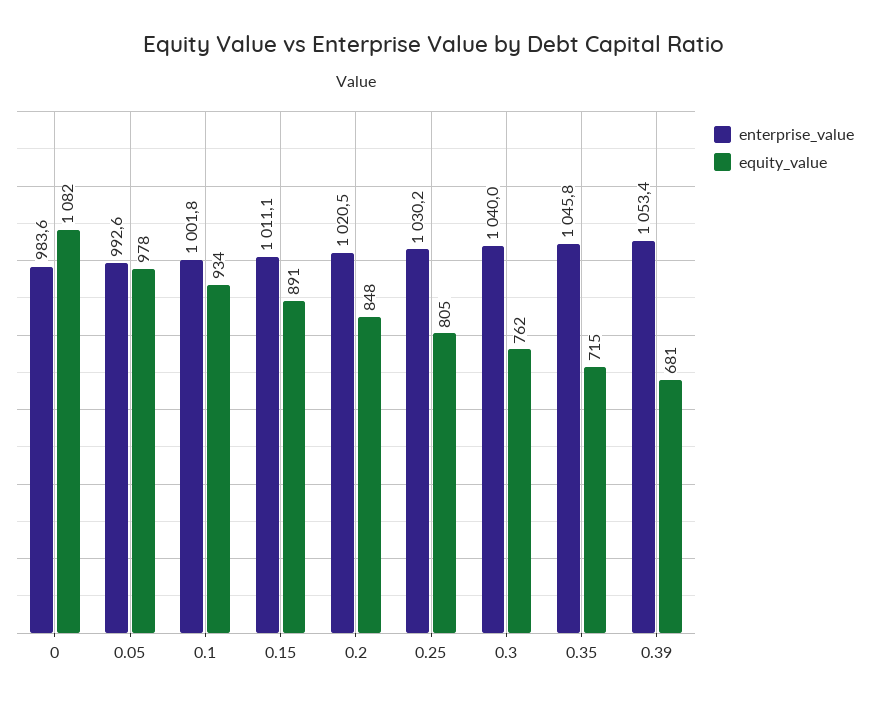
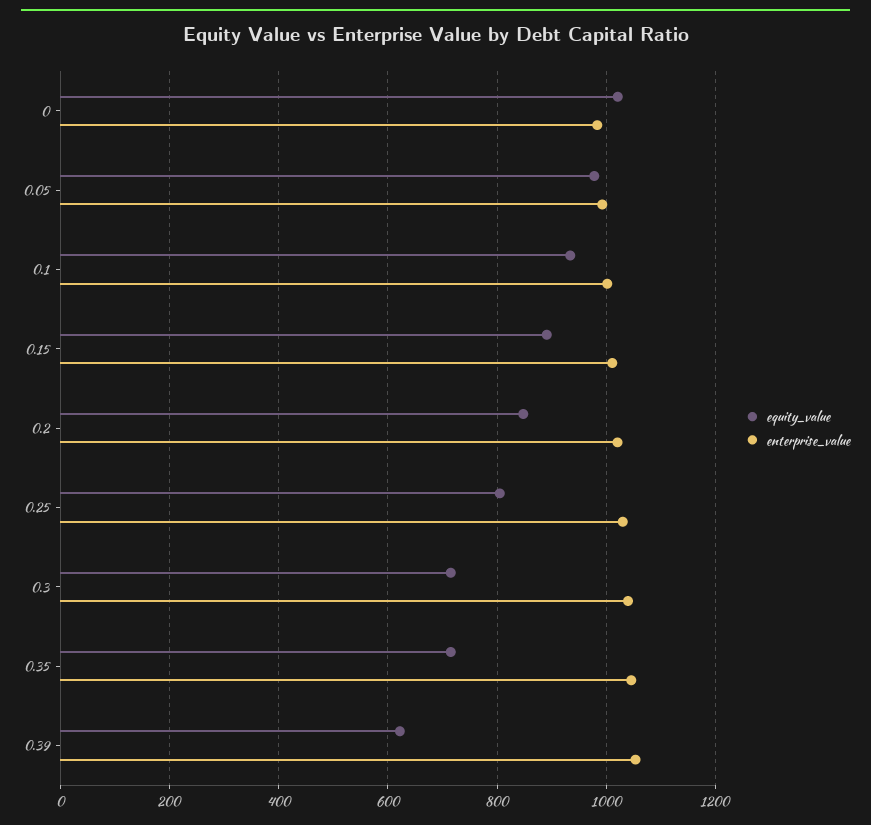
  {
    "enterprise_value": {
      "0": 983.6,
      "0.05": 992.6,
      "0.1": 1001.8,
      "0.15": 1011.1,
      "0.2": 1020.5,
      "0.25": 1030.2,
      "0.3": 1040,
      "0.35": 1045.8,
      "0.39": 1053.4
    },
    "equity_value": {
-     "0": 1082,
+     "0": 1020,
      "0.05": 978,
      "0.1": 934,
      "0.15": 891,
      "0.2": 848,
      "0.25": 805,
-     "0.3": 762,
+     "0.3": 720,
      "0.35": 715,
-     "0.39": 681
+     "0.39": 620
    }
  }

